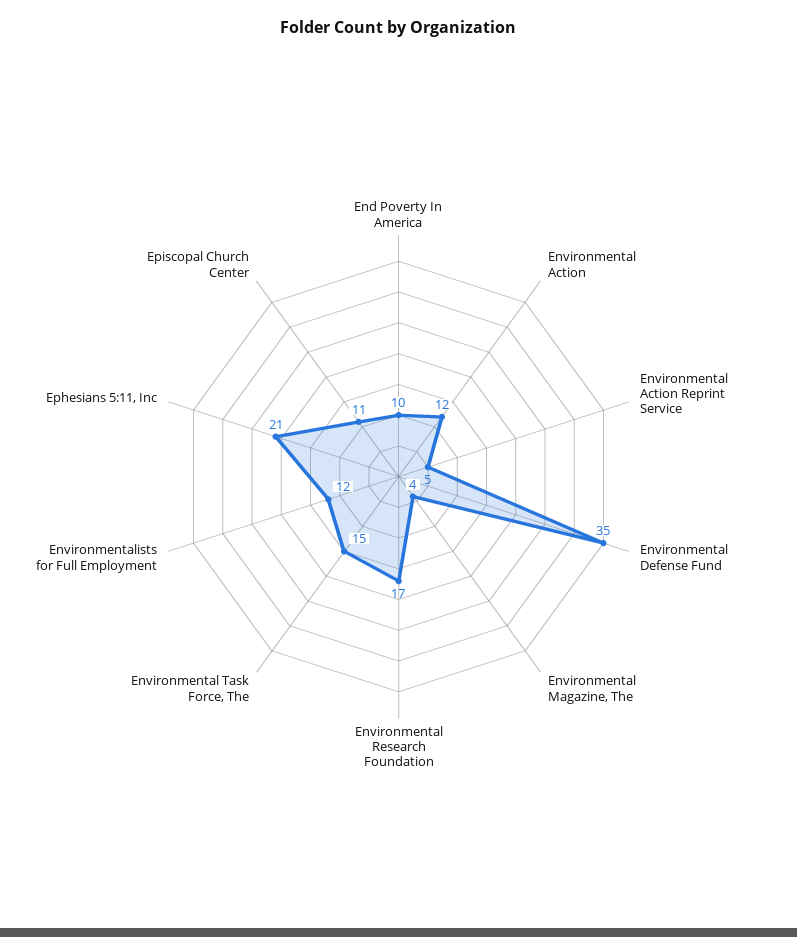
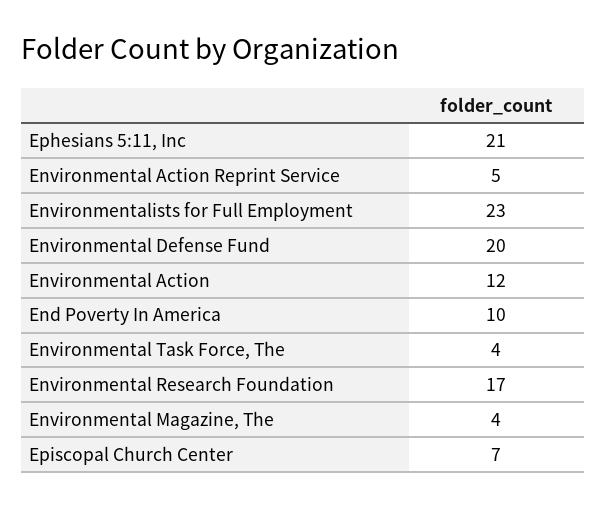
  {
    "End Poverty In America": 10,
    "Environmental Action": 12,
    "Environmental Action Reprint Service": 5,
-   "Environmental Defense Fund": 35,
+   "Environmental Defense Fund": 20,
    "Environmental Magazine, The": 4,
    "Environmental Research Foundation": 17,
-   "Environmental Task Force, The": 15,
+   "Environmental Task Force, The": 4,
-   "Environmentalists for Full Employment": 12,
+   "Environmentalists for Full Employment": 23,
    "Ephesians 5:11, Inc": 21,
-   "Episcopal Church Center": 11
+   "Episcopal Church Center": 7
  }

